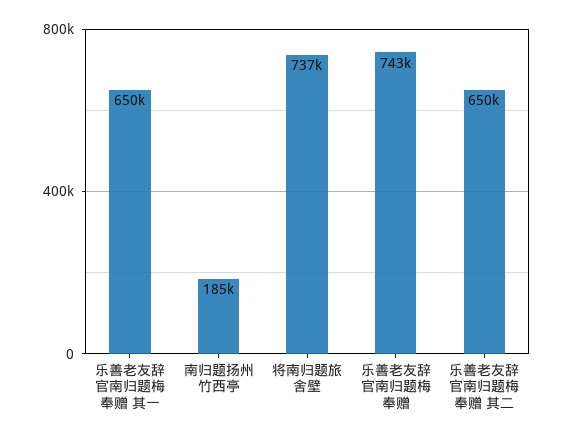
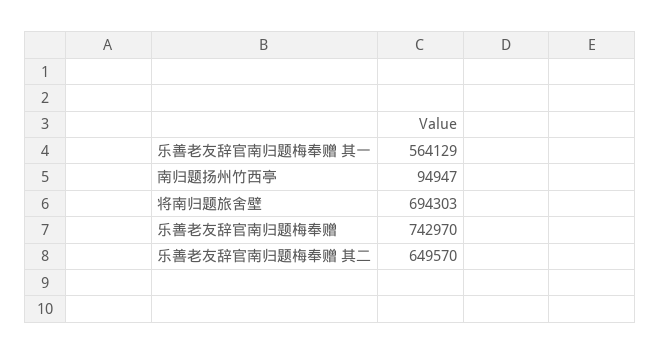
  {
-   "乐善老友辞官南归题梅奉赠 其一": 650000,
+   "乐善老友辞官南归题梅奉赠 其一": 564129,
-   "南归题扬州竹西亭": 185000,
+   "南归题扬州竹西亭": 94947,
-   "将南归题旅舍壁": 737000,
+   "将南归题旅舍壁": 694303,
    "乐善老友辞官南归题梅奉赠": 742970,
    "乐善老友辞官南归题梅奉赠 其二": 649570
  }

